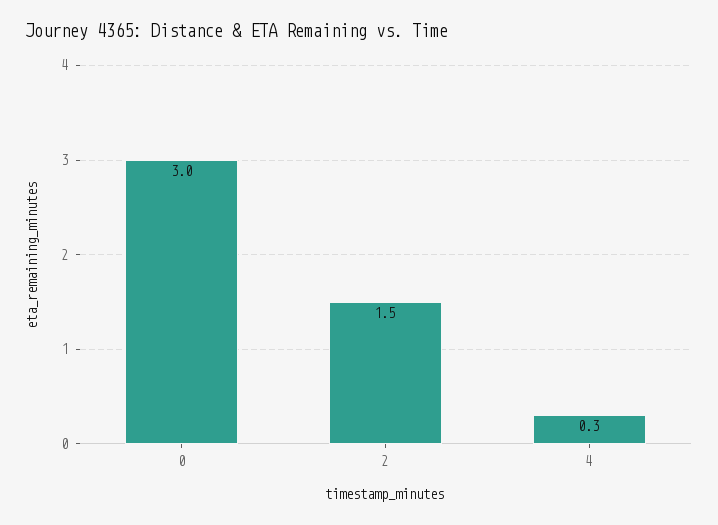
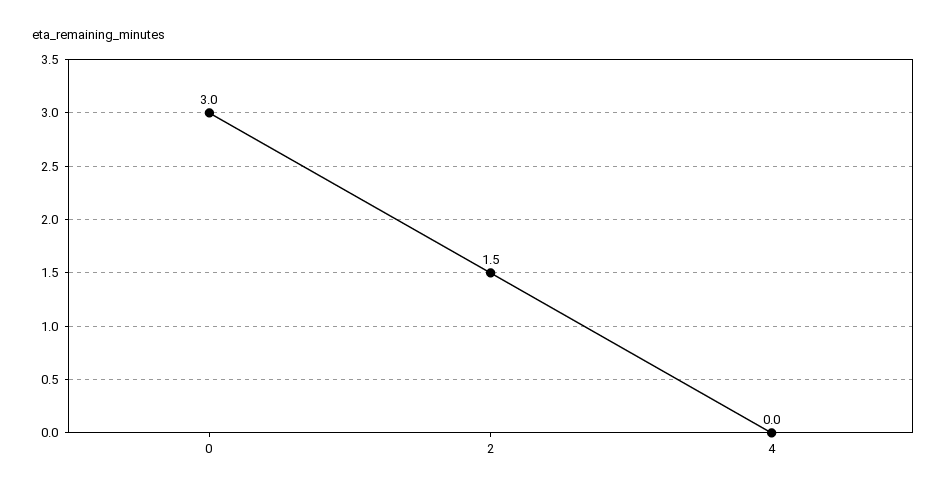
  {
    "0": 3,
    "2": 1.5,
-   "4": 0.3
+   "4": 0
  }

